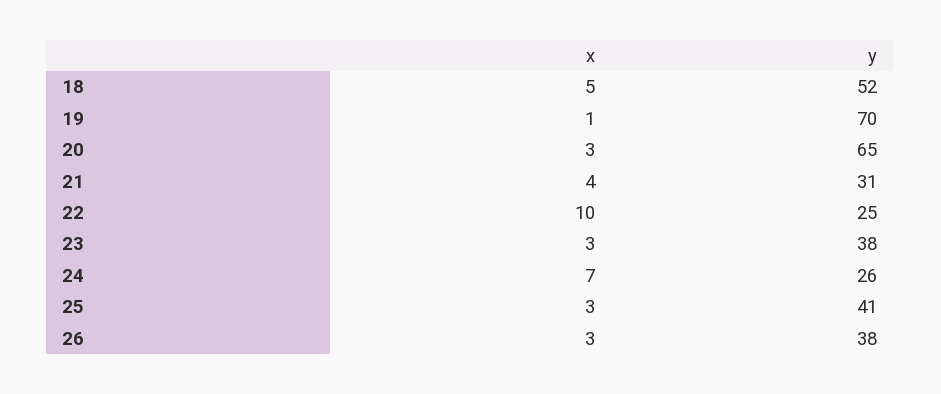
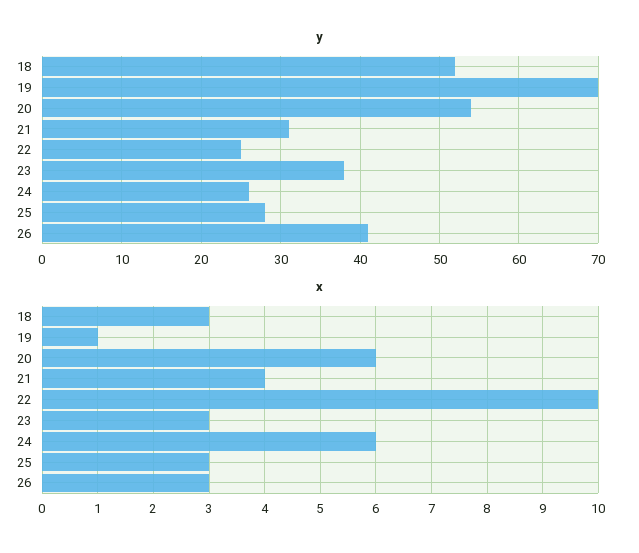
  {
    "x": {
-     "18": 5,
+     "18": 3,
      "19": 1,
-     "20": 3,
+     "20": 6,
      "21": 4,
      "22": 10,
      "23": 3,
-     "24": 7,
+     "24": 6,
      "25": 3,
      "26": 3
    },
    "y": {
      "18": 52,
      "19": 70,
-     "20": 65,
+     "20": 54,
      "21": 31,
      "22": 25,
      "23": 38,
      "24": 26,
-     "25": 41,
+     "25": 28,
-     "26": 38
+     "26": 41
    }
  }

